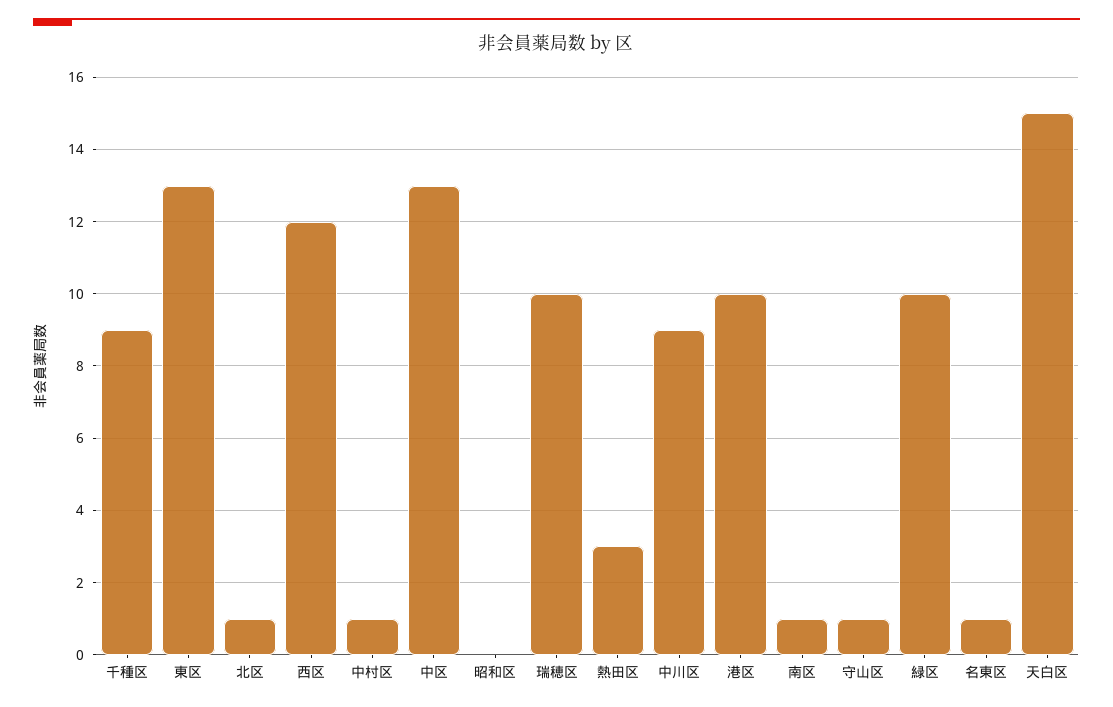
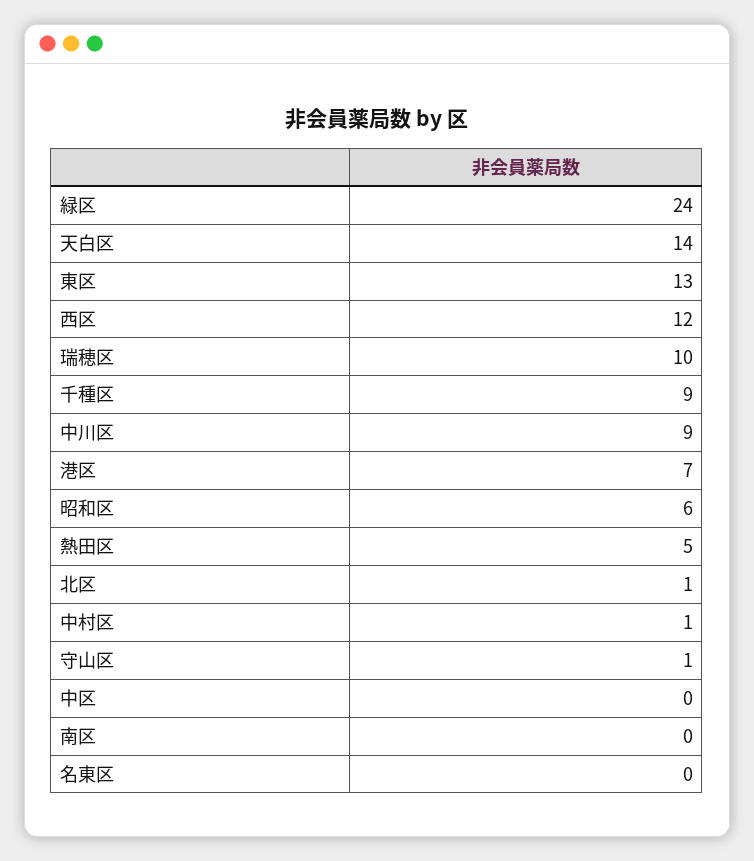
  {
    "千種区": 9,
    "東区": 13,
    "北区": 1,
    "西区": 12,
    "中村区": 1,
-   "中区": 13,
+   "中区": 0,
-   "昭和区": 0,
+   "昭和区": 6,
    "瑞穂区": 10,
-   "熱田区": 3,
+   "熱田区": 5,
    "中川区": 9,
-   "港区": 10,
+   "港区": 7,
-   "南区": 1,
+   "南区": 0,
    "守山区": 1,
-   "緑区": 10,
+   "緑区": 24,
-   "名東区": 1,
+   "名東区": 0,
-   "天白区": 15
+   "天白区": 14
  }

